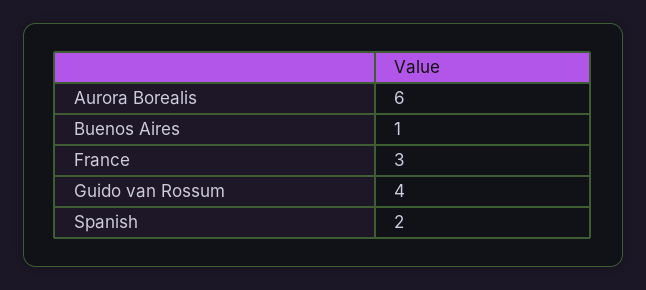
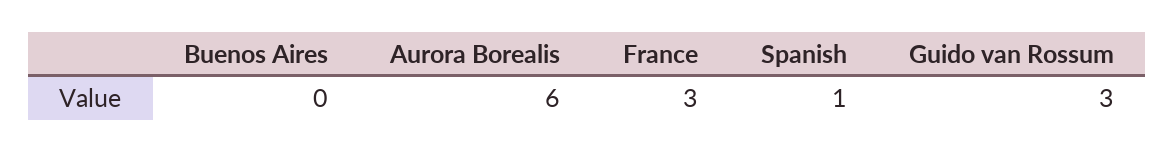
  {
    "Aurora Borealis": 6,
-   "Buenos Aires": 1,
+   "Buenos Aires": 0,
    "France": 3,
-   "Guido van Rossum": 4,
+   "Guido van Rossum": 3,
-   "Spanish": 2
+   "Spanish": 1
  }

